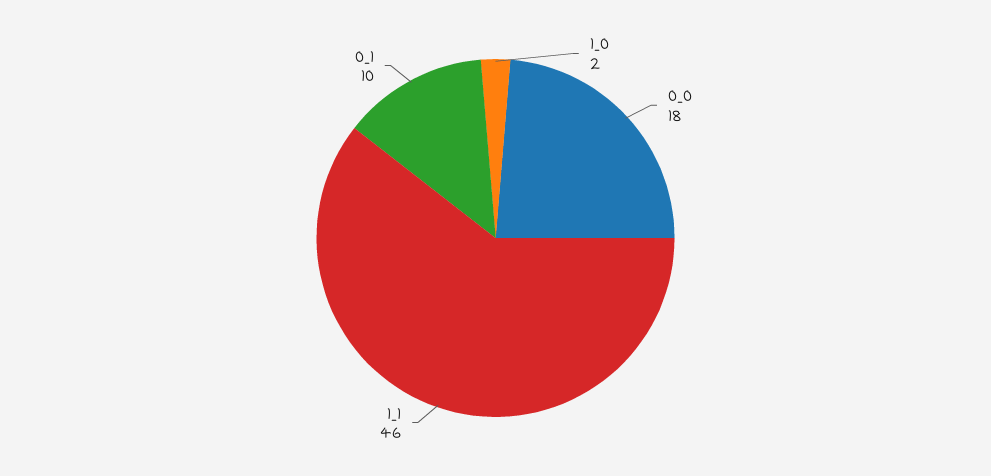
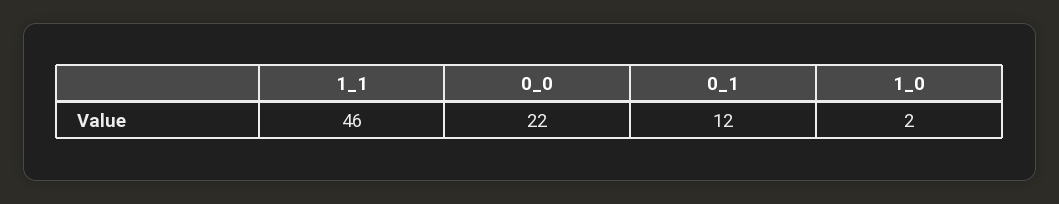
  {
    "1_0": 2,
-   "0_0": 18,
+   "0_0": 22,
    "1_1": 46,
-   "0_1": 10
+   "0_1": 12
  }

